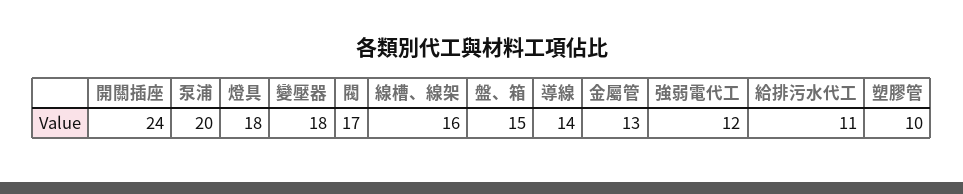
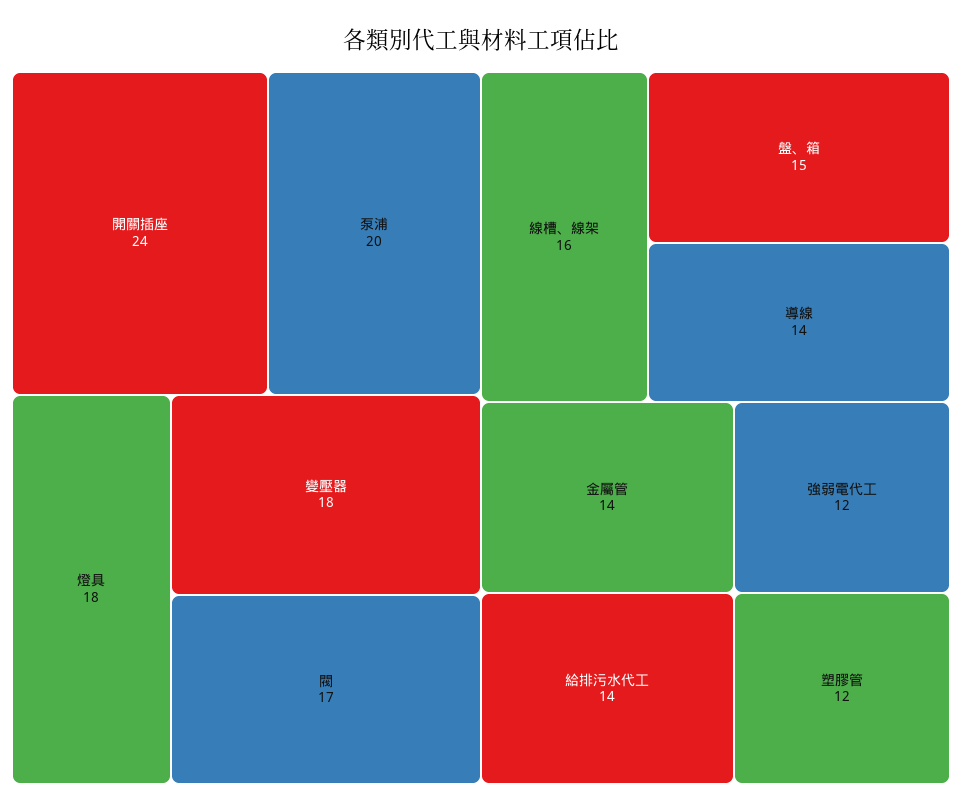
  {
    "開關插座": 24,
    "泵浦": 20,
    "燈具": 18,
    "變壓器": 18,
    "閥": 17,
    "線槽、線架": 16,
    "盤、箱": 15,
    "導線": 14,
-   "金屬管": 13,
+   "金屬管": 14,
    "強弱電代工": 12,
-   "給排污水代工": 11,
+   "給排污水代工": 14,
-   "塑膠管": 10
+   "塑膠管": 12
  }

